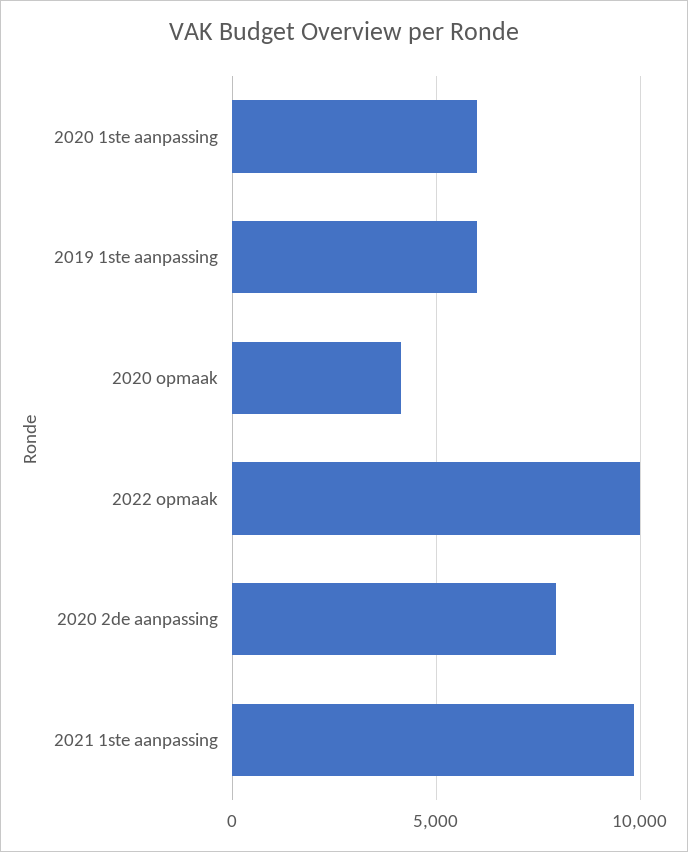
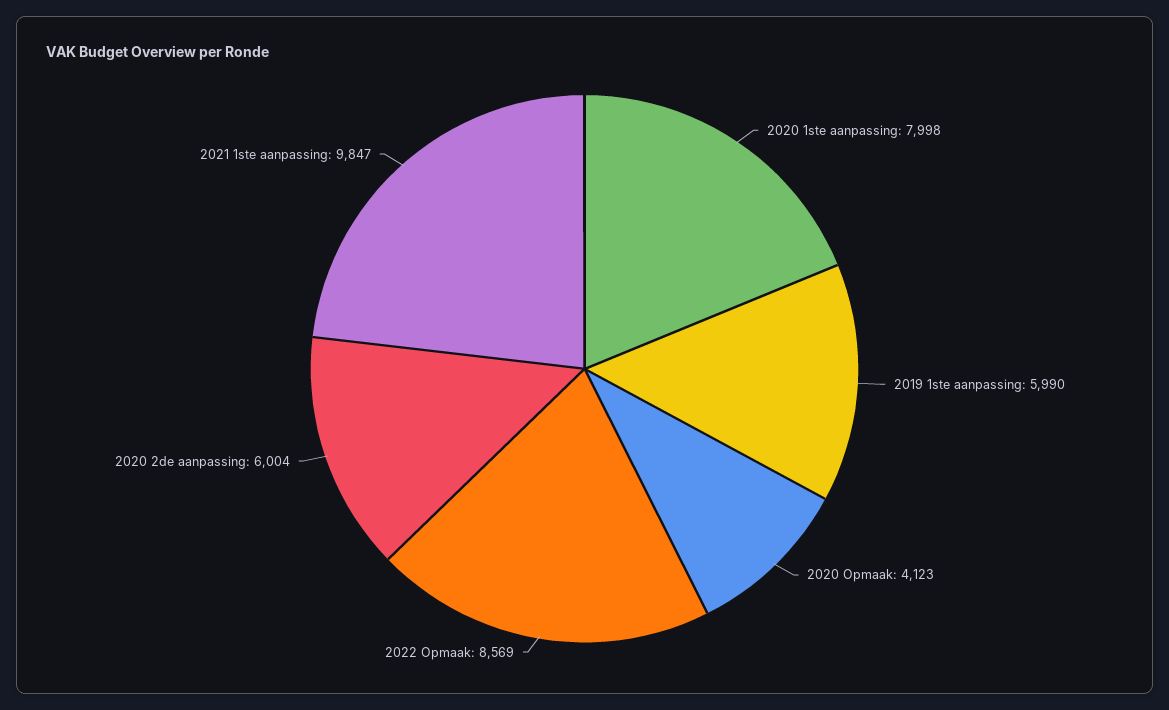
  {
-   "2020 1ste aanpassing": 6000,
+   "2020 1ste aanpassing": 7998,
    "2019 1ste aanpassing": 5990,
    "2020 opmaak": 4123,
-   "2022 opmaak": 10000,
+   "2022 opmaak": 8569,
-   "2020 2de aanpassing": 8000,
+   "2020 2de aanpassing": 6004,
    "2021 1ste aanpassing": 9847
  }

